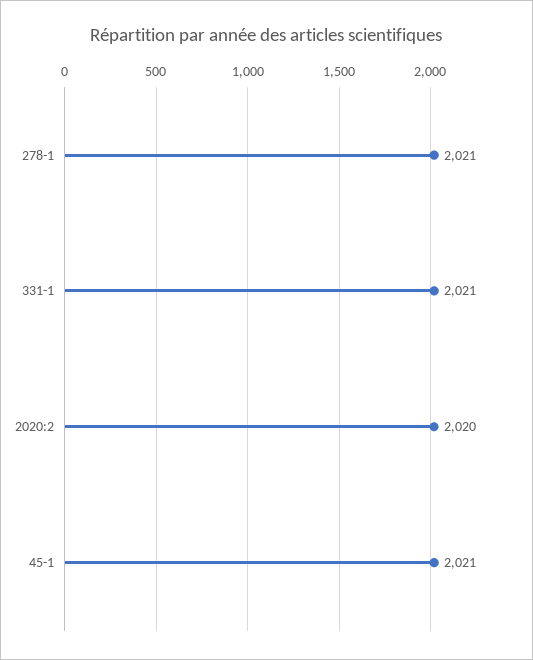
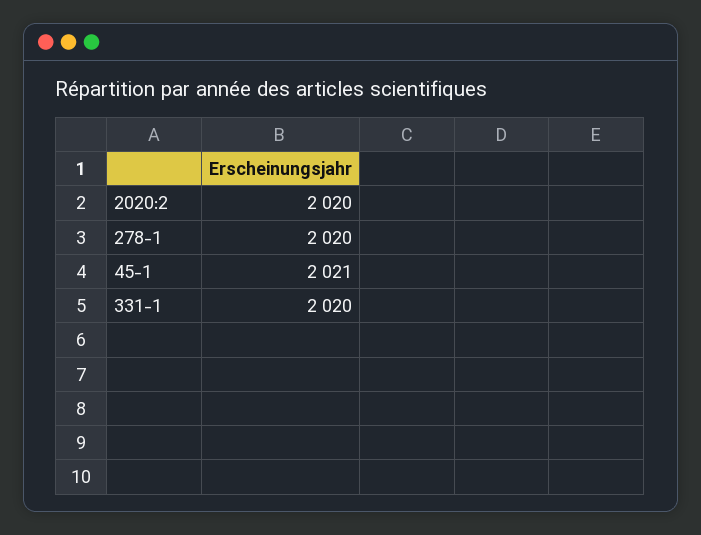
  {
-   "278-1": 2021,
+   "278-1": 2020,
-   "331-1": 2021,
+   "331-1": 2020,
    "2020:2": 2020,
    "45-1": 2021
  }

